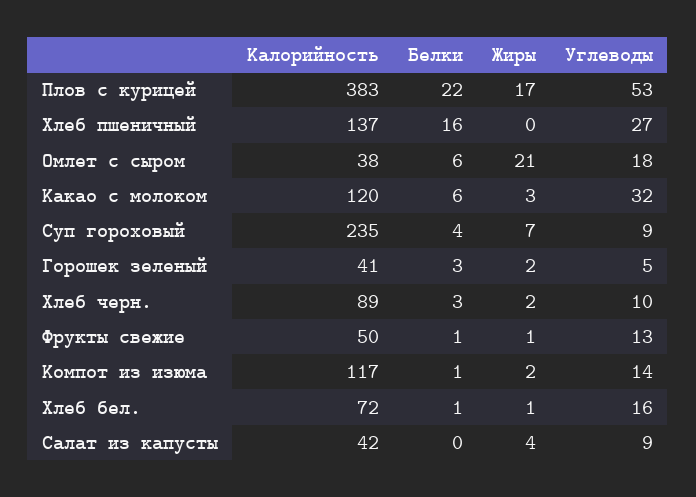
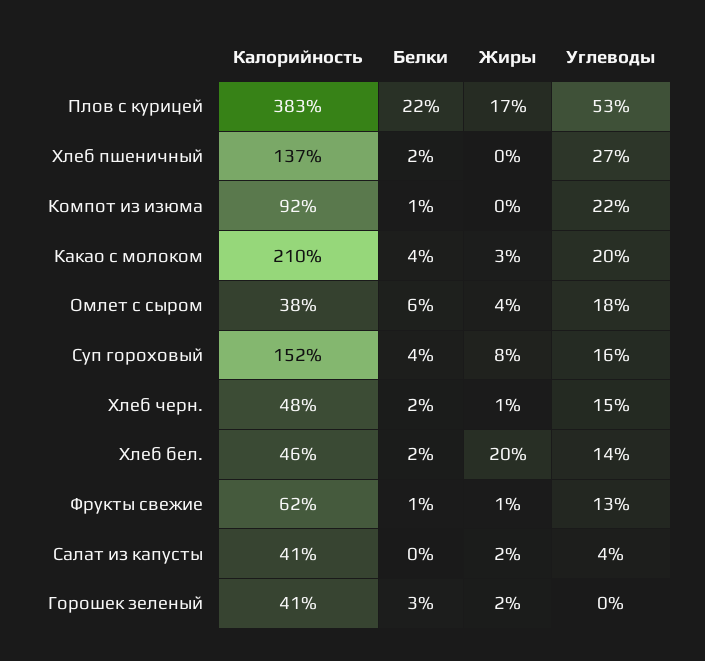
  {
    "Калорийность": {
      "Плов с курицей": 383,
      "Хлеб пшеничный": 137,
      "Омлет с сыром": 38,
-     "Какао с молоком": 120,
+     "Какао с молоком": 210,
-     "Суп гороховый": 235,
+     "Суп гороховый": 152,
      "Горошек зеленый": 41,
-     "Хлеб черн.": 89,
+     "Хлеб черн.": 48,
-     "Фрукты свежие": 50,
+     "Фрукты свежие": 62,
-     "Компот из изюма": 117,
+     "Компот из изюма": 92,
-     "Хлеб бел.": 72,
+     "Хлеб бел.": 46,
-     "Салат из капусты": 42
+     "Салат из капусты": 41
    },
    "Белки": {
      "Плов с курицей": 22,
-     "Хлеб пшеничный": 16,
+     "Хлеб пшеничный": 2,
      "Омлет с сыром": 6,
-     "Какао с молоком": 6,
+     "Какао с молоком": 4,
      "Суп гороховый": 4,
      "Горошек зеленый": 3,
-     "Хлеб черн.": 3,
+     "Хлеб черн.": 2,
      "Фрукты свежие": 1,
      "Компот из изюма": 1,
-     "Хлеб бел.": 1,
+     "Хлеб бел.": 2,
      "Салат из капусты": 0
    },
    "Жиры": {
      "Плов с курицей": 17,
      "Хлеб пшеничный": 0,
-     "Омлет с сыром": 21,
+     "Омлет с сыром": 4,
      "Какао с молоком": 3,
-     "Суп гороховый": 7,
+     "Суп гороховый": 8,
      "Горошек зеленый": 2,
-     "Хлеб черн.": 2,
+     "Хлеб черн.": 1,
      "Фрукты свежие": 1,
-     "Компот из изюма": 2,
+     "Компот из изюма": 0,
-     "Хлеб бел.": 1,
+     "Хлеб бел.": 20,
-     "Салат из капусты": 4
+     "Салат из капусты": 2
    },
    "Углеводы": {
      "Плов с курицей": 53,
      "Хлеб пшеничный": 27,
      "Омлет с сыром": 18,
-     "Какао с молоком": 32,
+     "Какао с молоком": 20,
-     "Суп гороховый": 9,
+     "Суп гороховый": 16,
-     "Горошек зеленый": 5,
+     "Горошек зеленый": 0,
-     "Хлеб черн.": 10,
+     "Хлеб черн.": 15,
      "Фрукты свежие": 13,
-     "Компот из изюма": 14,
+     "Компот из изюма": 22,
-     "Хлеб бел.": 16,
+     "Хлеб бел.": 14,
-     "Салат из капусты": 9
+     "Салат из капусты": 4
    }
  }

